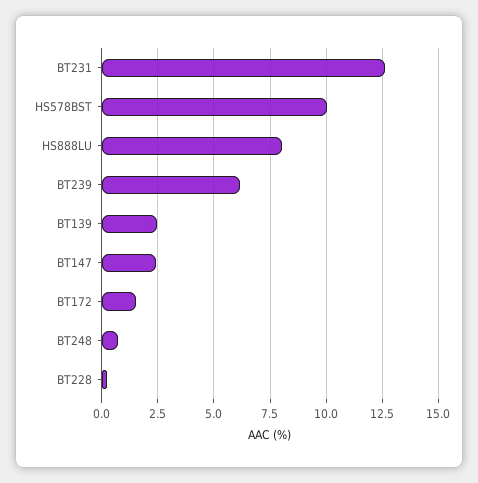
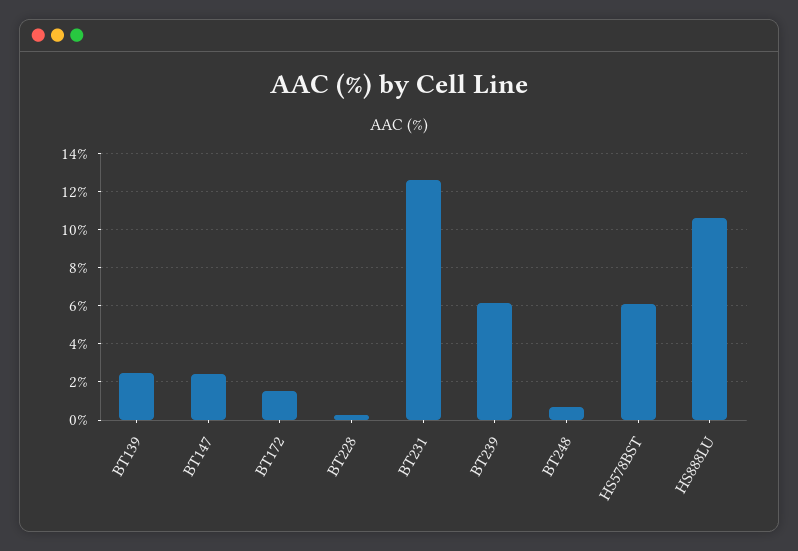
  {
    "BT231": 12.5,
-   "HS578BST": 10,
+   "HS578BST": 6,
-   "HS888LU": 8,
+   "HS888LU": 10.5,
    "BT239": 6,
    "BT139": 2.5,
    "BT147": 2.5,
    "BT172": 1.5,
    "BT248": 0.5,
    "BT228": 0
  }

